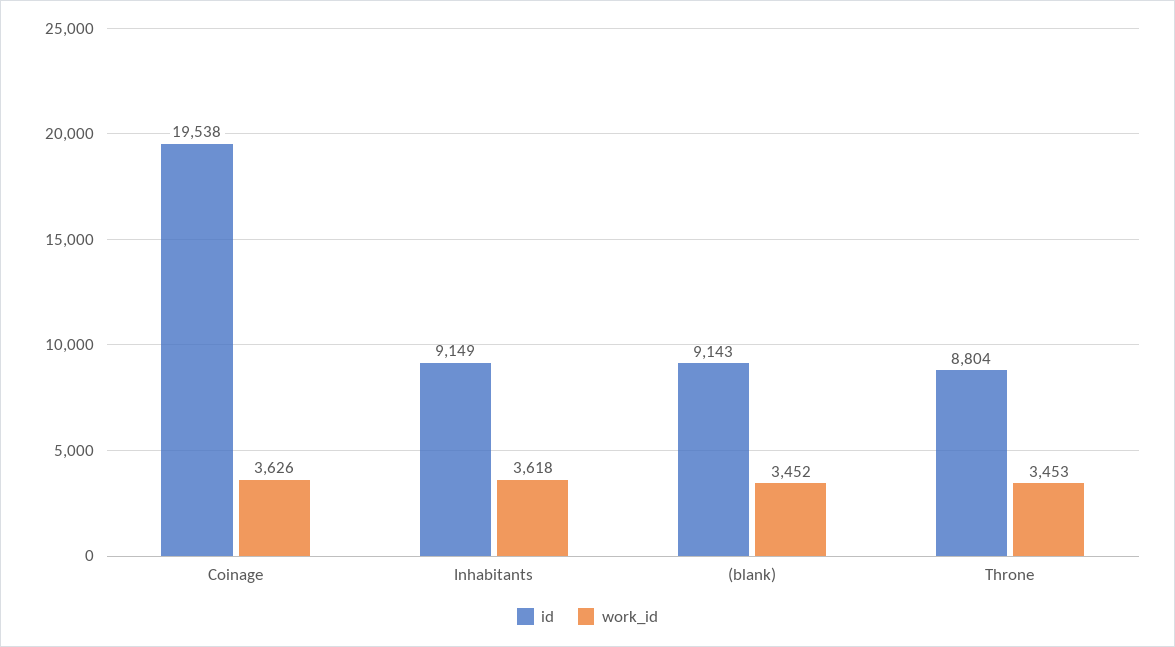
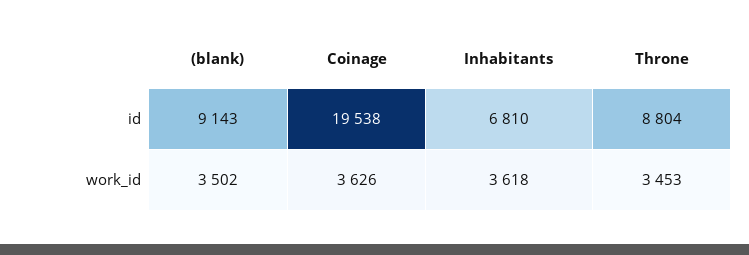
  {
    "id": {
      "Coinage": 19538,
-     "Inhabitants": 9149,
+     "Inhabitants": 6810,
      "(blank)": 9143,
      "Throne": 8804
    },
    "work_id": {
      "Coinage": 3626,
      "Inhabitants": 3618,
-     "(blank)": 3452,
+     "(blank)": 3502,
      "Throne": 3453
    }
  }

